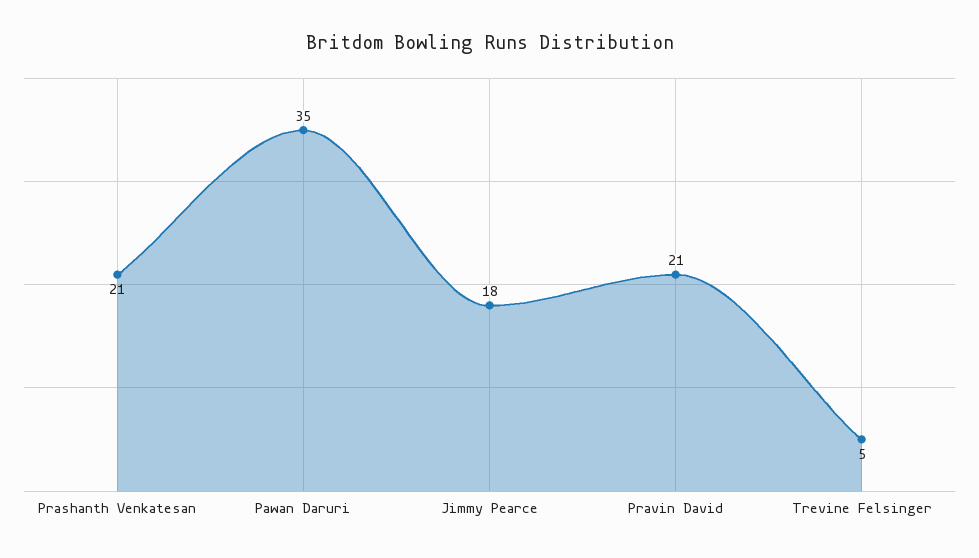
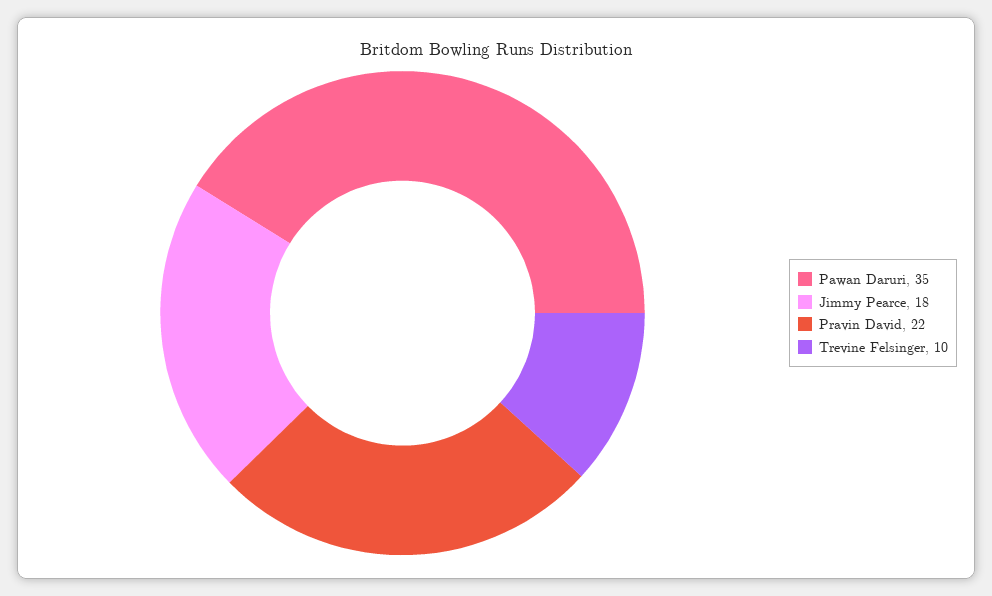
  {
-   "Prashanth Venkatesan": 21,
    "Pawan Daruri": 35,
    "Jimmy Pearce": 18,
-   "Pravin David": 21,
+   "Pravin David": 22,
-   "Trevine Felsinger": 5
+   "Trevine Felsinger": 10
  }

